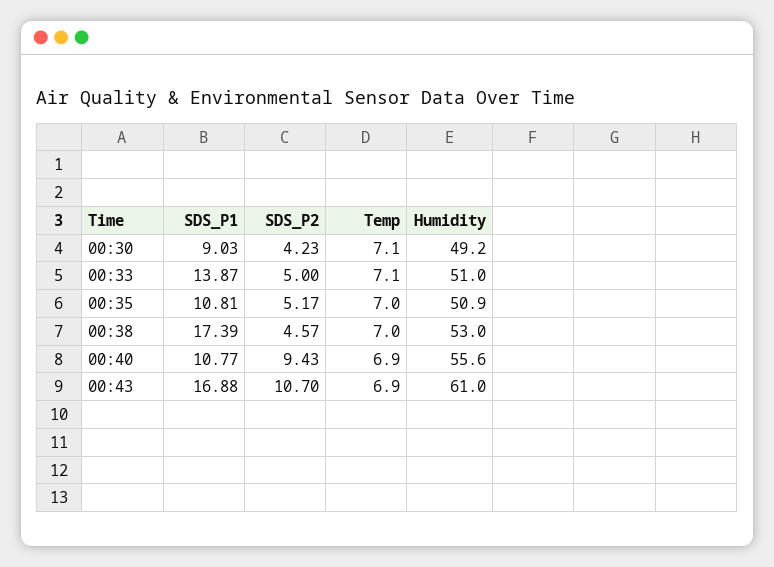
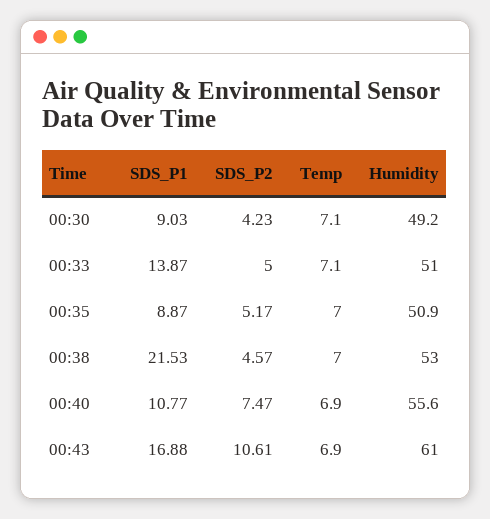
  {
    "SDS_P1": {
      "00:30": 9.03,
      "00:33": 13.87,
-     "00:35": 10.81,
+     "00:35": 8.87,
-     "00:38": 17.39,
+     "00:38": 21.53,
      "00:40": 10.77,
      "00:43": 16.88
    },
    "SDS_P2": {
      "00:30": 4.23,
      "00:33": 5,
      "00:35": 5.17,
      "00:38": 4.57,
-     "00:40": 9.43,
+     "00:40": 7.47,
-     "00:43": 10.7
+     "00:43": 10.61
    },
    "Temp": {
      "00:30": 7.1,
      "00:33": 7.1,
      "00:35": 7,
      "00:38": 7,
      "00:40": 6.9,
      "00:43": 6.9
    },
    "Humidity": {
      "00:30": 49.2,
      "00:33": 51,
      "00:35": 50.9,
      "00:38": 53,
      "00:40": 55.6,
      "00:43": 61
    }
  }

